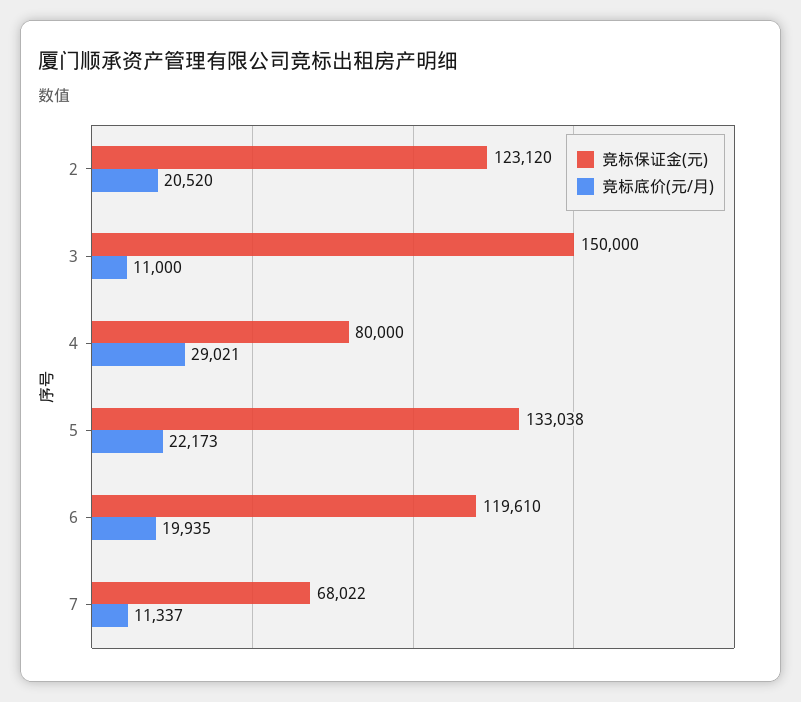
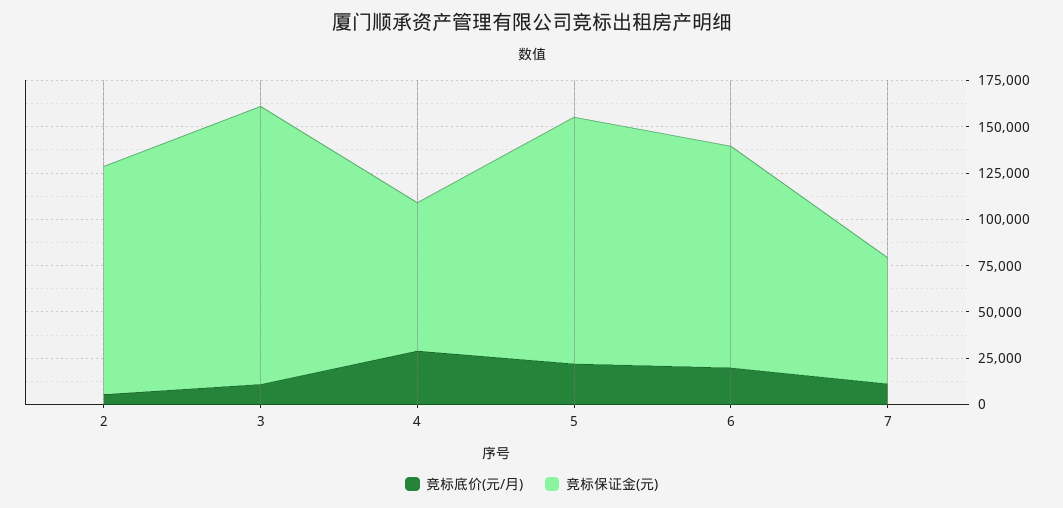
  {
    "竞标保证金(元)": {
      "2": 123120,
      "3": 150000,
      "4": 80000,
      "5": 133038,
      "6": 119610,
      "7": 68022
    },
    "竞标底价(元/月)": {
-     "2": 20520,
+     "2": 5000,
      "3": 11000,
      "4": 29021,
      "5": 22173,
      "6": 19935,
      "7": 11337
    }
  }

